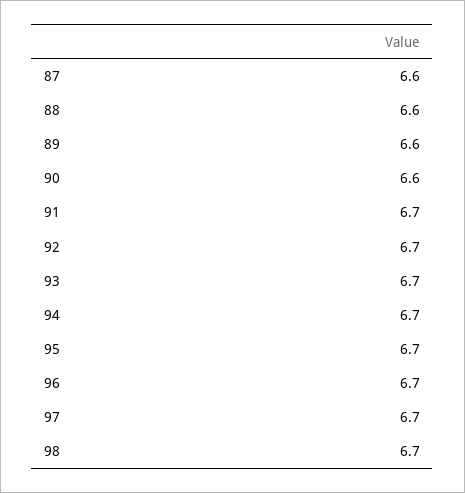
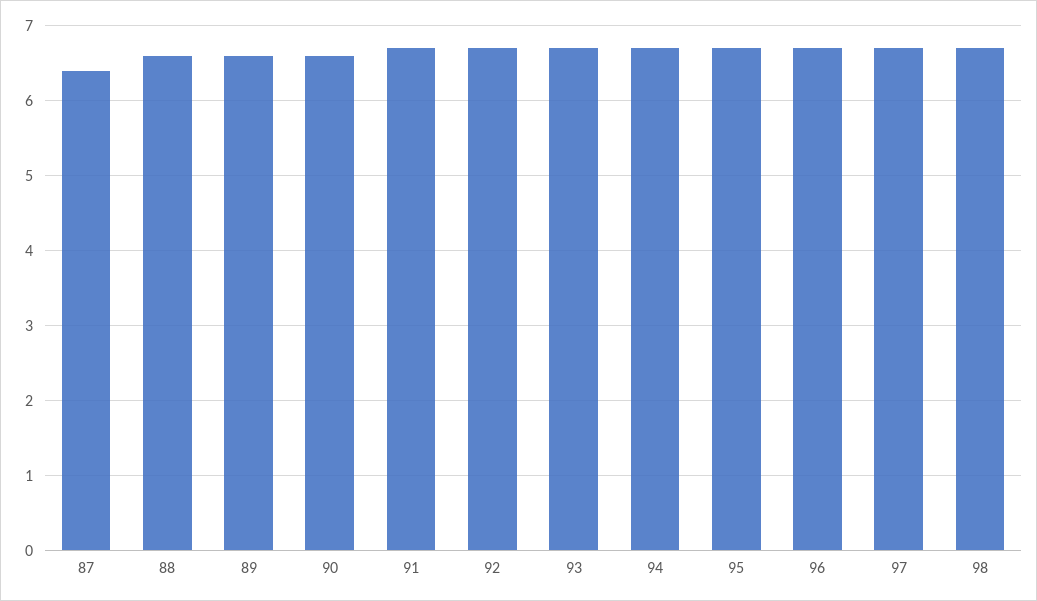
  {
-   "87": 6.6,
+   "87": 6.4,
    "88": 6.6,
    "89": 6.6,
    "90": 6.6,
    "91": 6.7,
    "92": 6.7,
    "93": 6.7,
    "94": 6.7,
    "95": 6.7,
    "96": 6.7,
    "97": 6.7,
    "98": 6.7
  }

